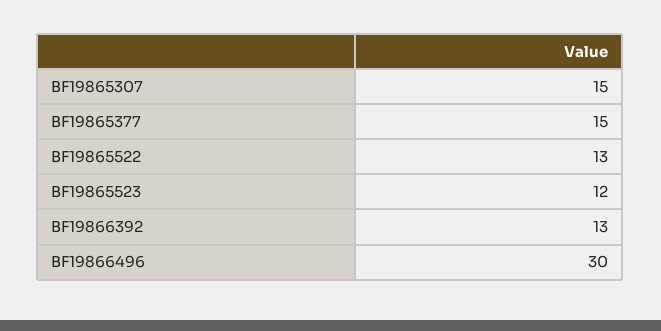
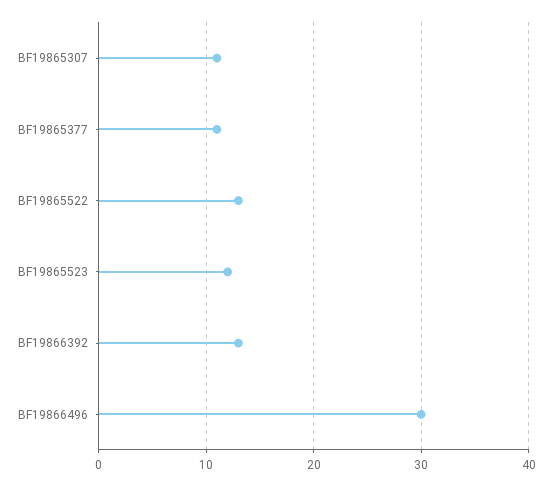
  {
-   "BF19865307": 15,
+   "BF19865307": 11,
-   "BF19865377": 15,
+   "BF19865377": 11,
    "BF19865522": 13,
    "BF19865523": 12,
    "BF19866392": 13,
    "BF19866496": 30
  }

